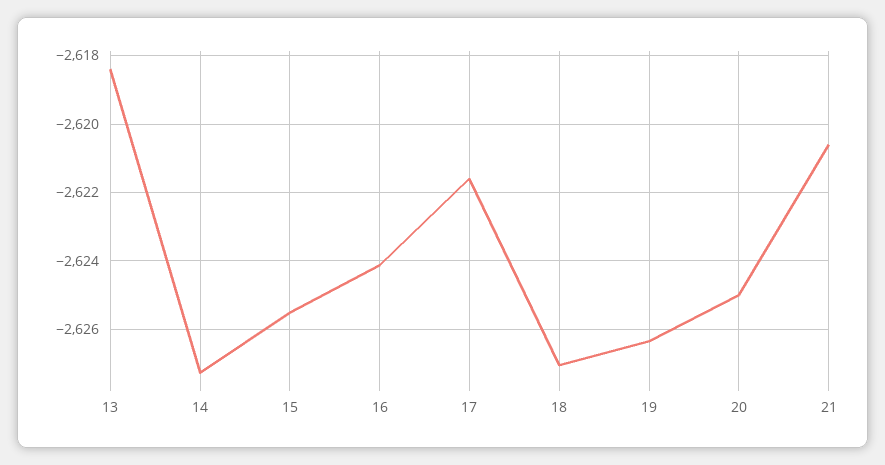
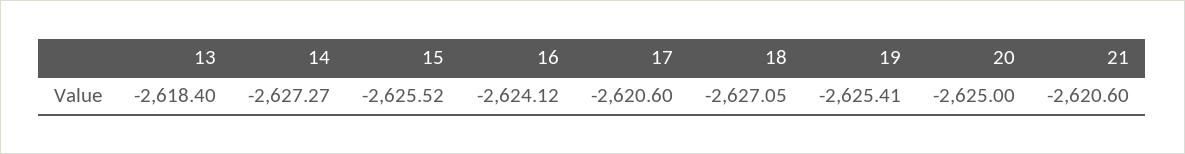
  {
    "13": -2618.4,
    "14": -2627.27,
    "15": -2625.52,
    "16": -2624.12,
-   "17": -2621.6,
+   "17": -2620.6,
    "18": -2627.05,
-   "19": -2626.4,
+   "19": -2625.41,
    "20": -2625,
    "21": -2620.6
  }

